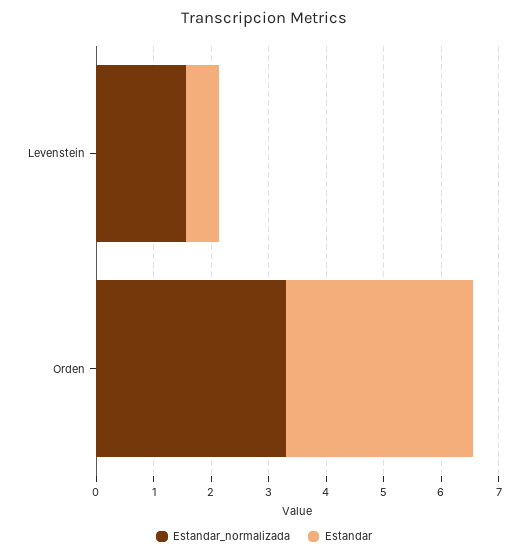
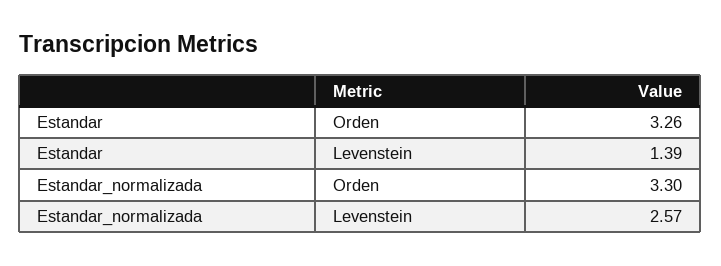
  {
    "Estandar_normalizada": {
-     "Levenstein": 1.6,
+     "Levenstein": 2.57,
      "Orden": 3.3
    },
    "Estandar": {
-     "Levenstein": 0.6,
+     "Levenstein": 1.39,
      "Orden": 3.26
    }
  }

